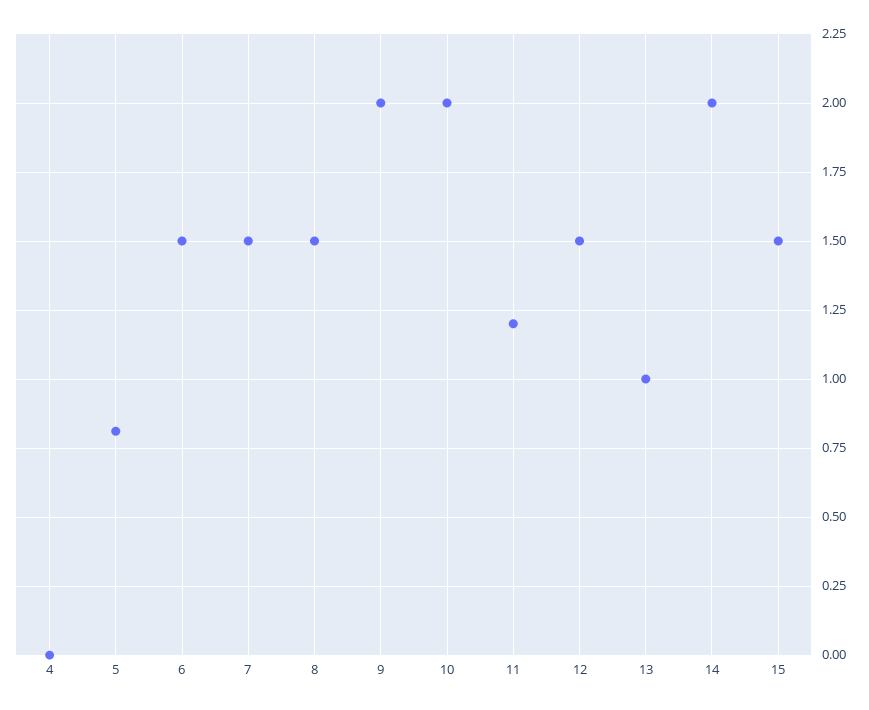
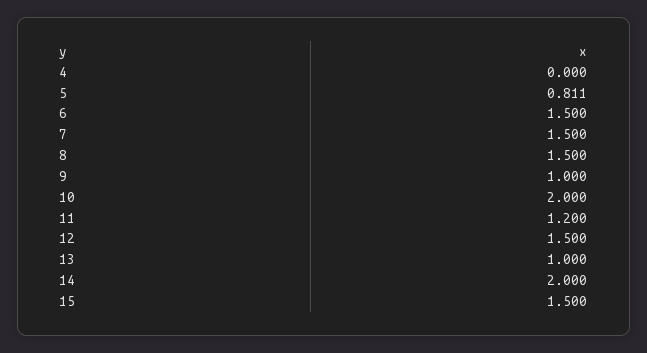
  {
    "4": 0,
    "5": 0.811,
    "6": 1.5,
    "7": 1.5,
    "8": 1.5,
-   "9": 2,
+   "9": 1,
    "10": 2,
    "11": 1.2,
    "12": 1.5,
    "13": 1,
    "14": 2,
    "15": 1.5
  }

